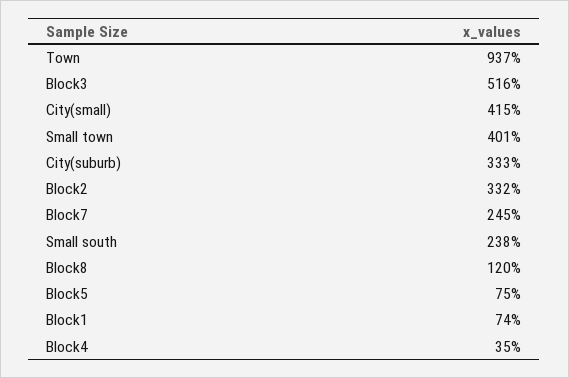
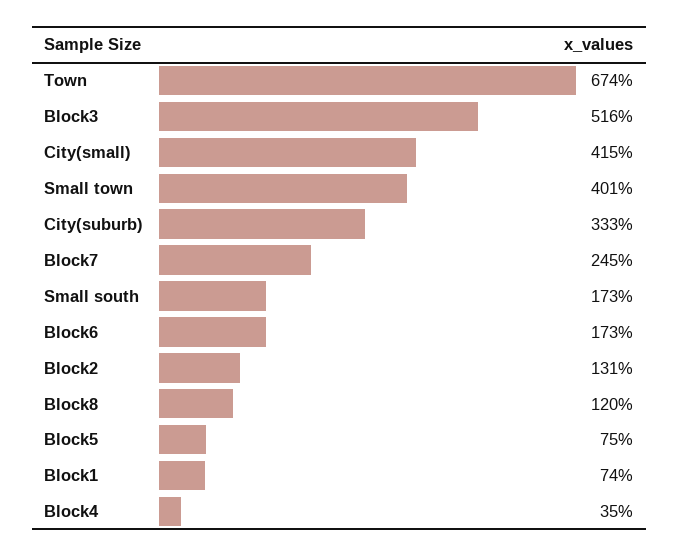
  {
-   "Town": 937,
+   "Town": 674,
    "Block3": 516,
    "City(small)": 415,
    "Small town": 401,
    "City(suburb)": 333,
-   "Block2": 332,
+   "Block2": 131,
    "Block7": 245,
-   "Small south": 238,
+   "Small south": 173,
    "Block8": 120,
    "Block5": 75,
    "Block1": 74,
-   "Block4": 35
+   "Block4": 35,
+   "Block6": 173
  }

